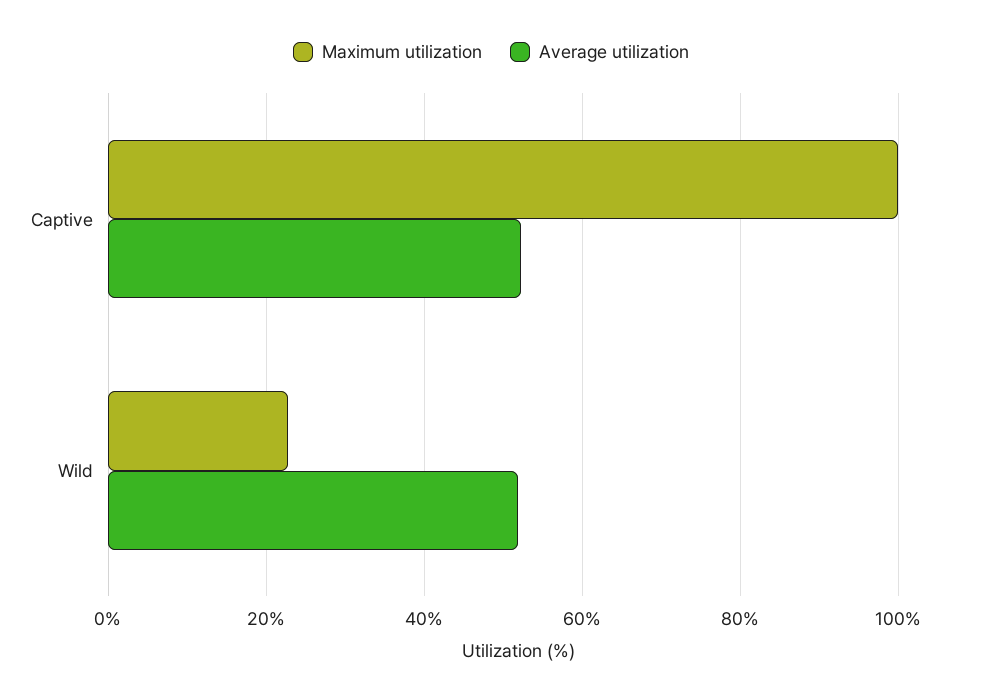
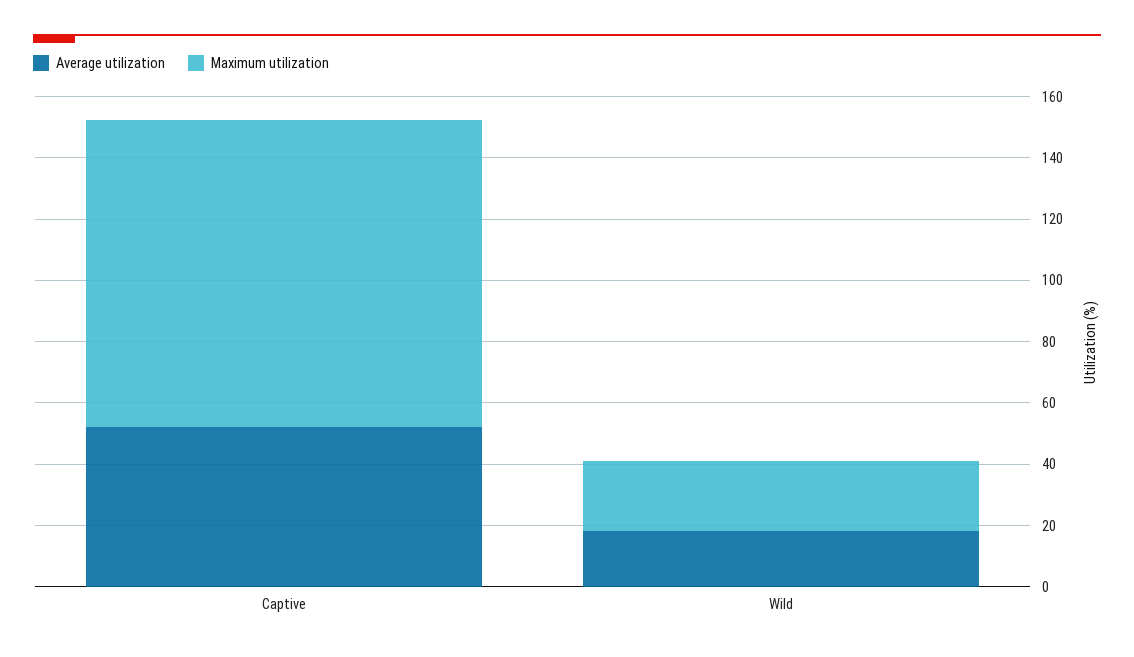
  {
    "Maximum utilization": {
      "Captive": 100,
      "Wild": 22
    },
    "Average utilization": {
      "Captive": 52,
-     "Wild": 52
+     "Wild": 20
    }
  }

